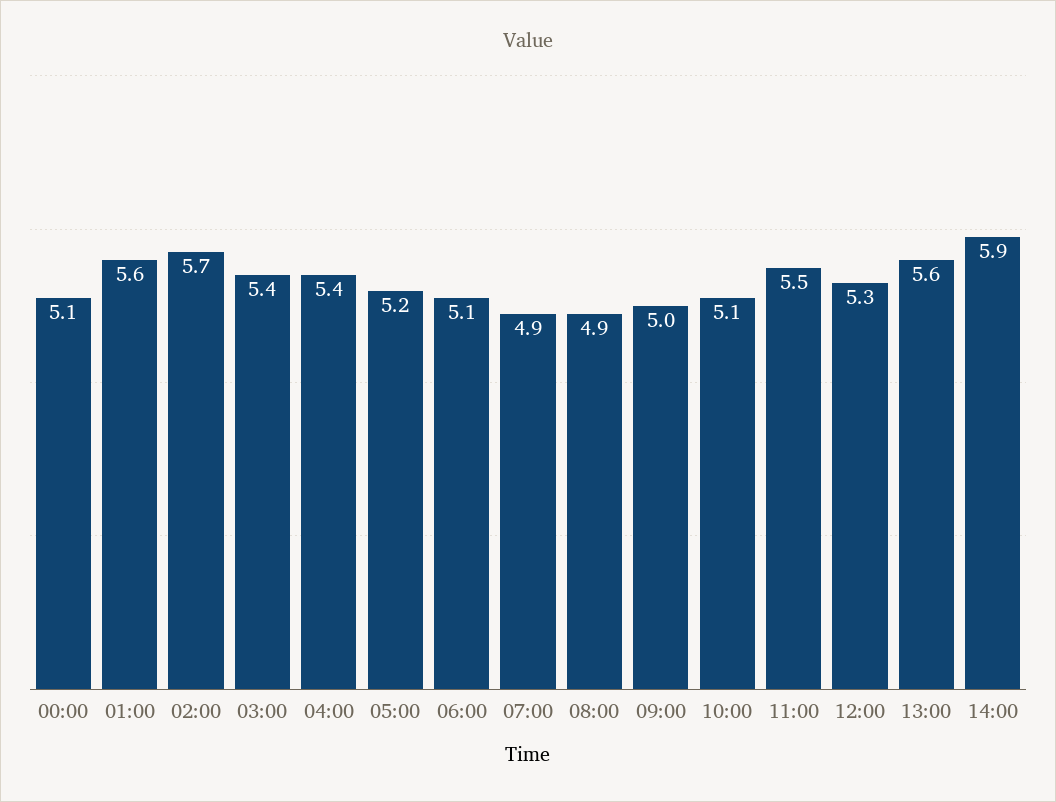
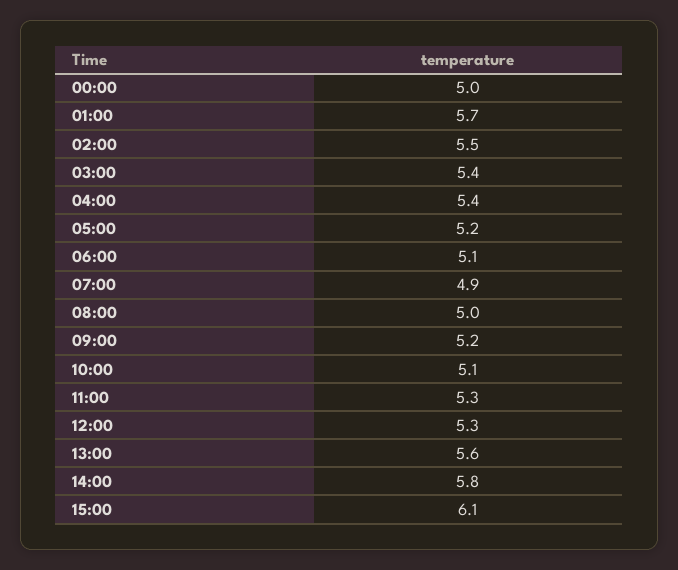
  {
-   "00:00": 5.1,
+   "00:00": 5,
-   "01:00": 5.6,
+   "01:00": 5.7,
-   "02:00": 5.7,
+   "02:00": 5.5,
    "03:00": 5.4,
    "04:00": 5.4,
    "05:00": 5.2,
    "06:00": 5.1,
    "07:00": 4.9,
-   "08:00": 4.9,
+   "08:00": 5,
-   "09:00": 5,
+   "09:00": 5.2,
    "10:00": 5.1,
-   "11:00": 5.5,
+   "11:00": 5.3,
    "12:00": 5.3,
    "13:00": 5.6,
-   "14:00": 5.9
+   "14:00": 5.8,
+   "15:00": 6.1
  }

